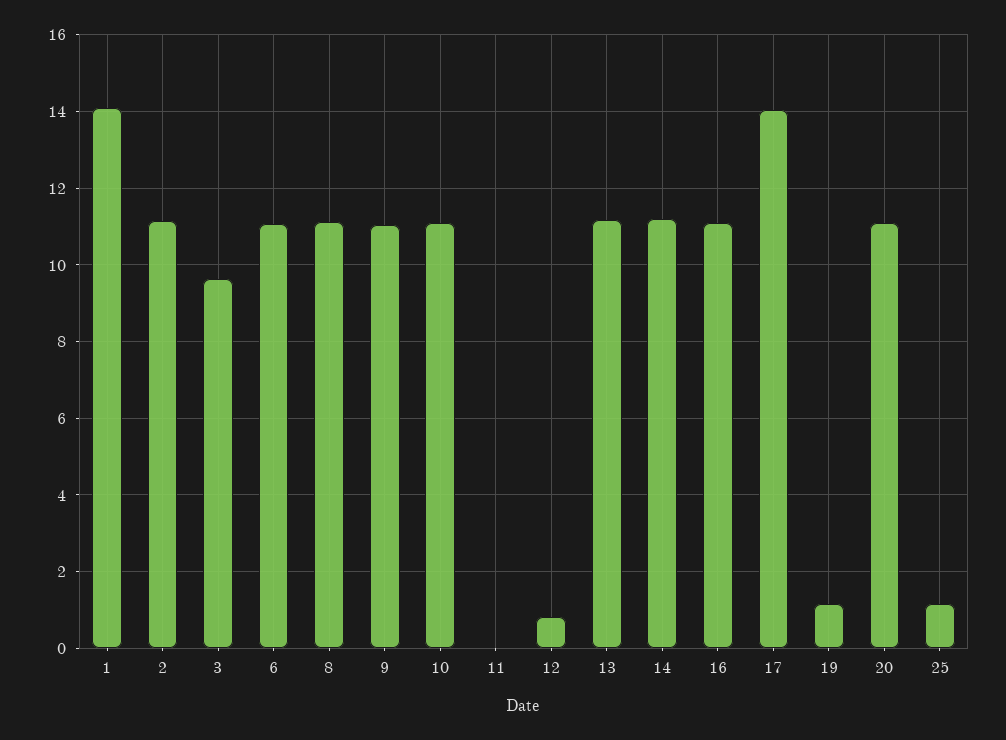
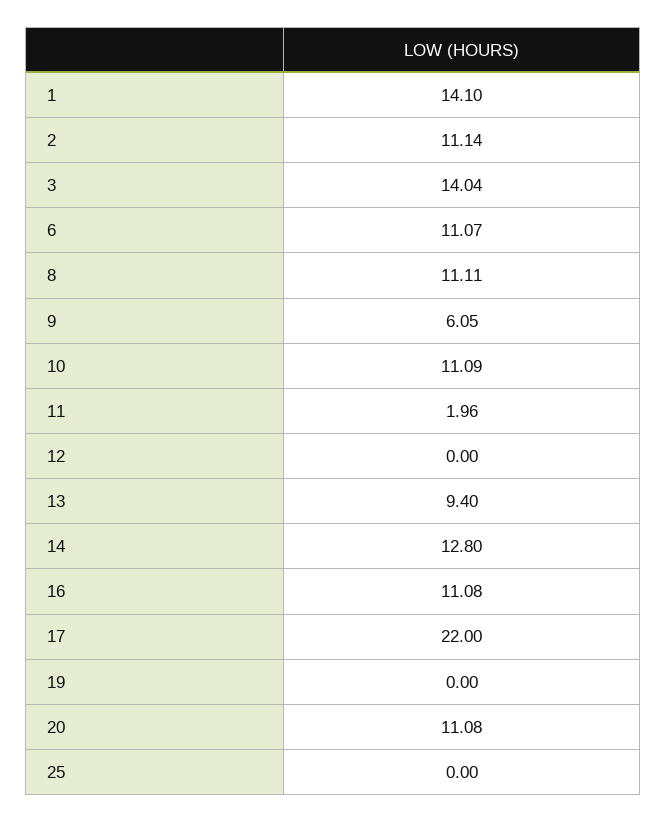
  {
    "1": 14.1,
    "2": 11.14,
-   "3": 9.6,
+   "3": 14.04,
    "6": 11.07,
    "8": 11.11,
-   "9": 11,
+   "9": 6.05,
    "10": 11.09,
-   "11": 0,
+   "11": 1.96,
-   "12": 0.8,
+   "12": 0,
-   "13": 11.2,
+   "13": 9.4,
-   "14": 11.2,
+   "14": 12.8,
    "16": 11.08,
-   "17": 14,
+   "17": 22,
-   "19": 1.2,
+   "19": 0,
    "20": 11.08,
-   "25": 1.2
+   "25": 0
  }

